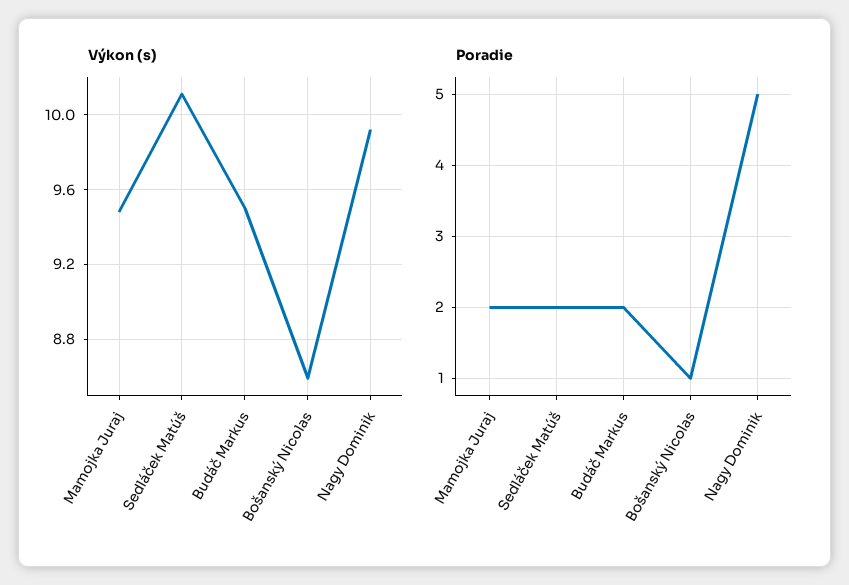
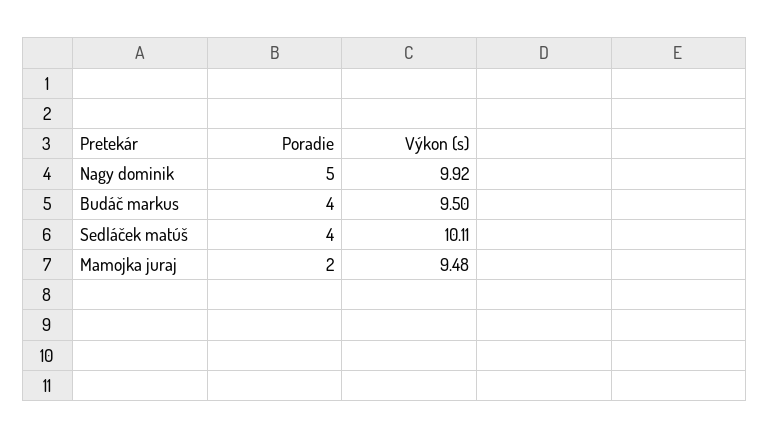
  {
    "Výkon (s)": {
      "Mamojka Juraj": 9.48,
      "Sedláček Matúš": 10.11,
      "Budáč Markus": 9.5,
-     "Bošanský Nicolas": 8.6,
      "Nagy Dominik": 9.92
    },
    "Poradie": {
      "Mamojka Juraj": 2,
-     "Sedláček Matúš": 2,
+     "Sedláček Matúš": 4,
-     "Budáč Markus": 2,
+     "Budáč Markus": 4,
-     "Bošanský Nicolas": 1,
      "Nagy Dominik": 5
    }
  }

